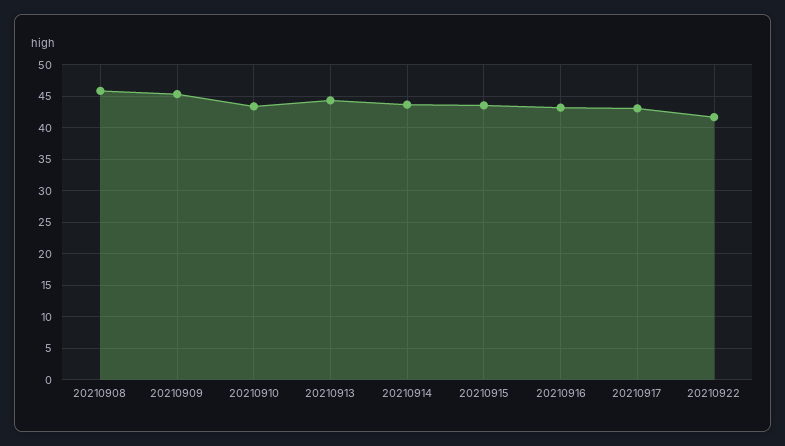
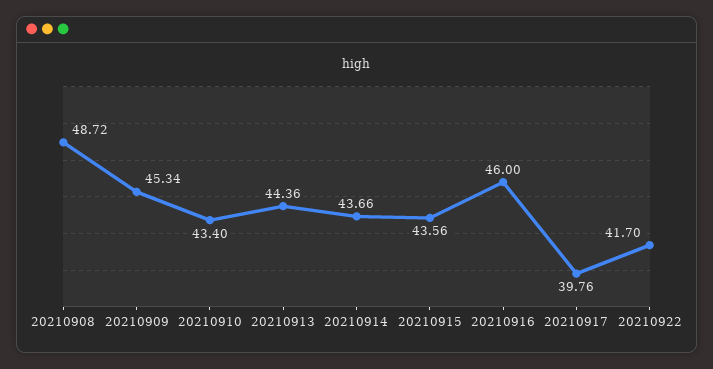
  {
-   "20210908": 46,
+   "20210908": 48.72,
    "20210909": 45.34,
    "20210910": 43.4,
    "20210913": 44.36,
    "20210914": 43.66,
    "20210915": 43.56,
-   "20210916": 43,
+   "20210916": 46,
-   "20210917": 43,
+   "20210917": 39.76,
    "20210922": 41.7
  }

